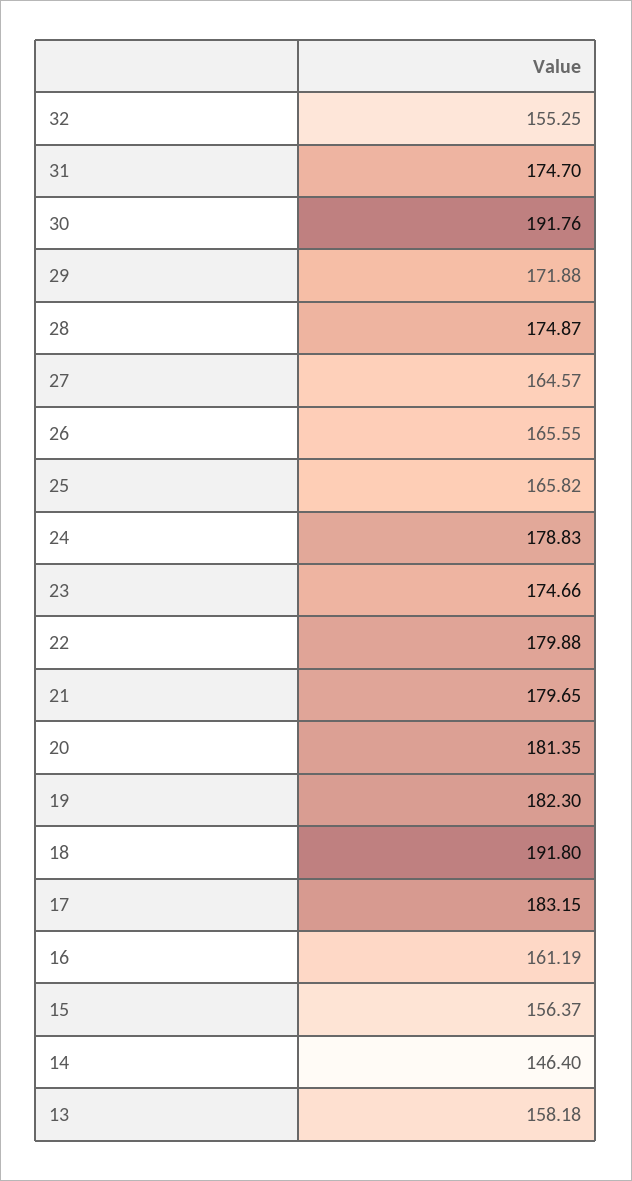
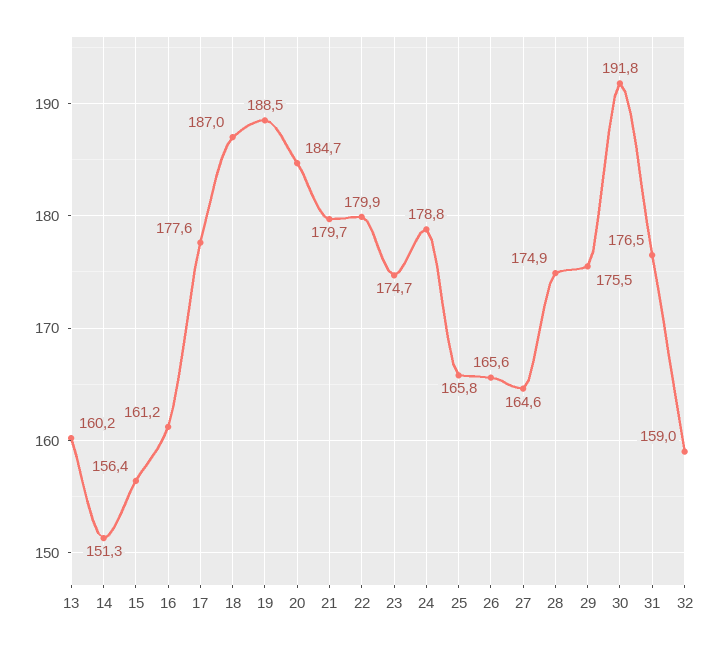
  {
-   "32": 155.25,
+   "32": 159,
-   "31": 174.7,
+   "31": 176.5,
    "30": 191.76,
-   "29": 171.88,
+   "29": 175.5,
    "28": 174.87,
    "27": 164.57,
    "26": 165.55,
    "25": 165.82,
    "24": 178.83,
    "23": 174.66,
    "22": 179.88,
    "21": 179.65,
-   "20": 181.35,
+   "20": 184.7,
-   "19": 182.3,
+   "19": 188.5,
-   "18": 191.8,
+   "18": 187,
-   "17": 183.15,
+   "17": 177.6,
    "16": 161.19,
    "15": 156.37,
-   "14": 146.4,
+   "14": 151.3,
-   "13": 158.18
+   "13": 160.2
  }

